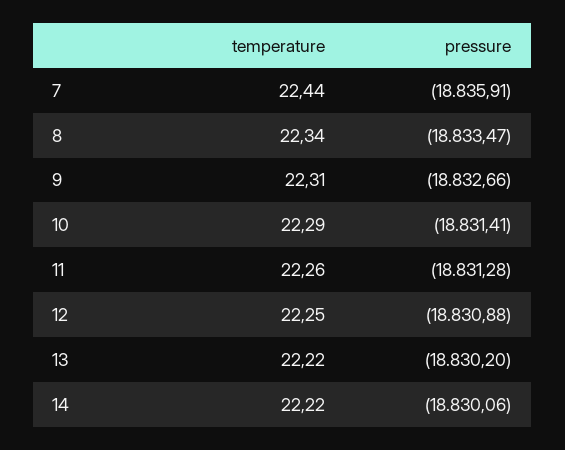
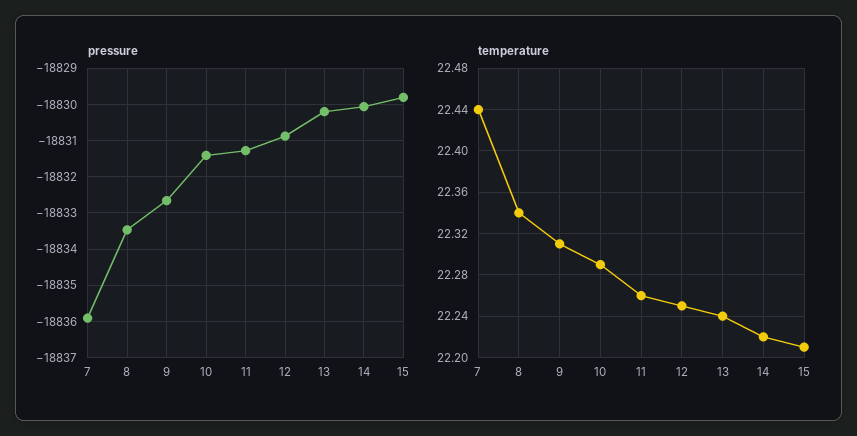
  {
    "temperature": {
      "7": 22.44,
      "8": 22.34,
      "9": 22.31,
      "10": 22.29,
      "11": 22.26,
      "12": 22.25,
-     "13": 22.22,
+     "13": 22.24,
-     "14": 22.22
+     "14": 22.22,
+     "15": 22.21
    },
    "pressure": {
      "7": -18835.91,
      "8": -18833.47,
      "9": -18832.66,
      "10": -18831.41,
      "11": -18831.28,
      "12": -18830.88,
      "13": -18830.2,
-     "14": -18830.06
+     "14": -18830.06,
+     "15": -18829.8
    }
  }

